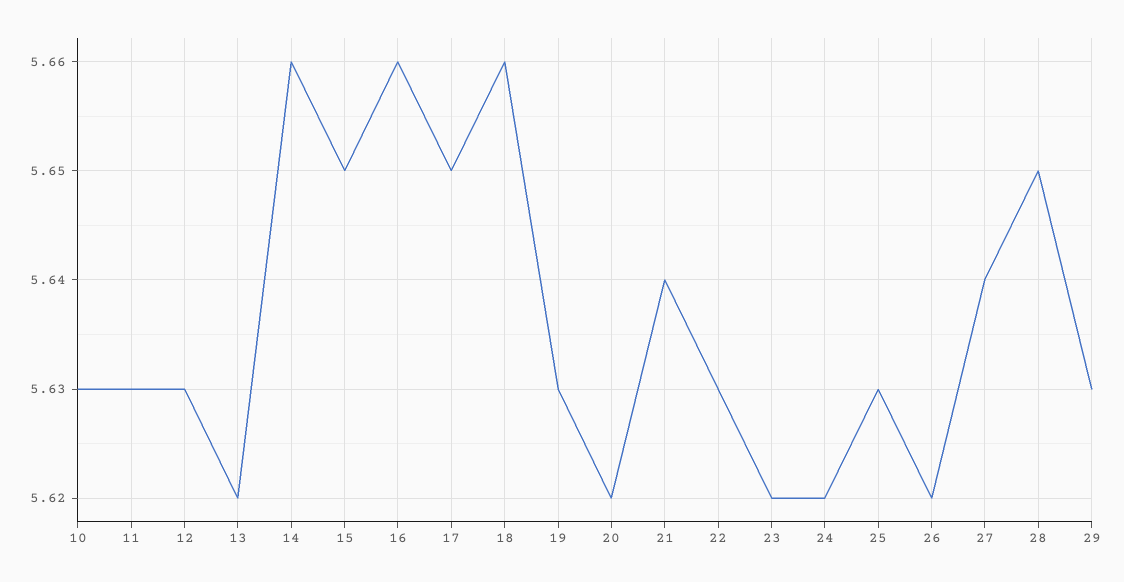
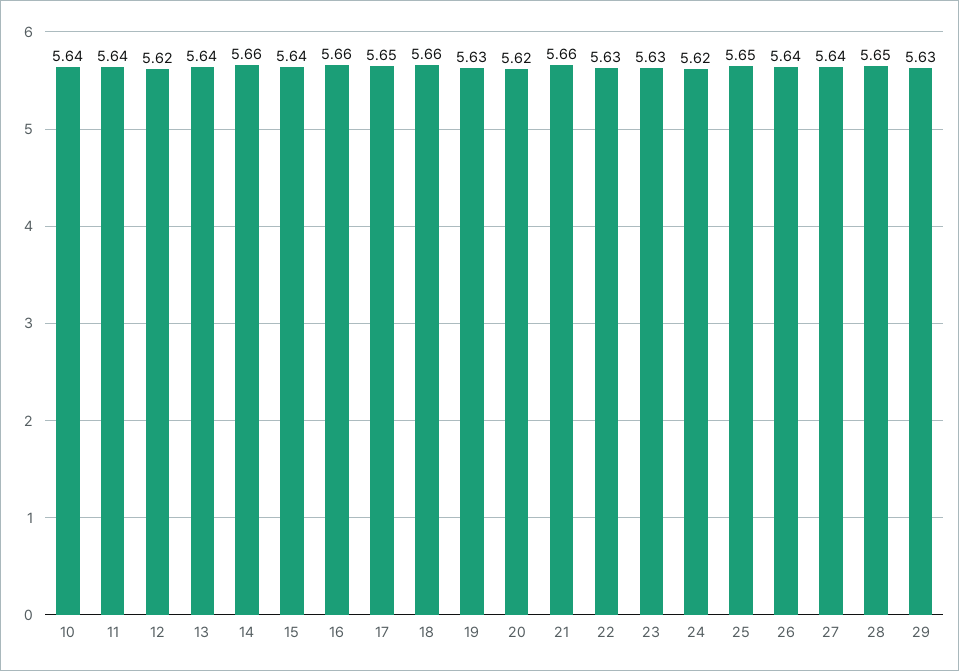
  {
-   "10": 5.63,
+   "10": 5.64,
-   "11": 5.63,
+   "11": 5.64,
-   "12": 5.63,
+   "12": 5.62,
-   "13": 5.62,
+   "13": 5.64,
    "14": 5.66,
-   "15": 5.65,
+   "15": 5.64,
    "16": 5.66,
    "17": 5.65,
    "18": 5.66,
    "19": 5.63,
    "20": 5.62,
-   "21": 5.64,
+   "21": 5.66,
    "22": 5.63,
-   "23": 5.62,
+   "23": 5.63,
    "24": 5.62,
-   "25": 5.63,
+   "25": 5.65,
-   "26": 5.62,
+   "26": 5.64,
    "27": 5.64,
    "28": 5.65,
    "29": 5.63
  }

